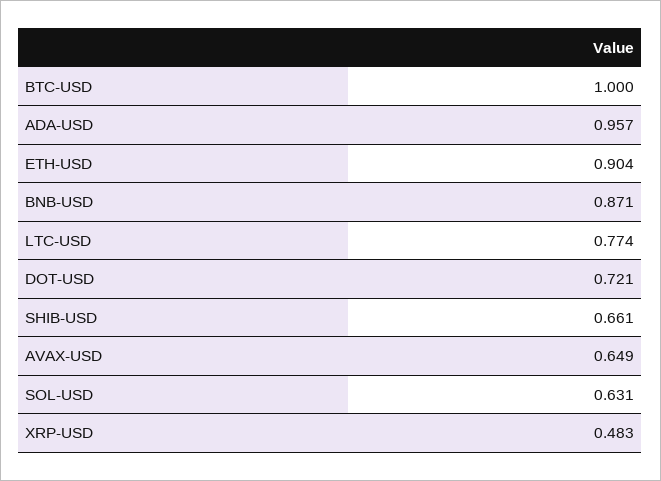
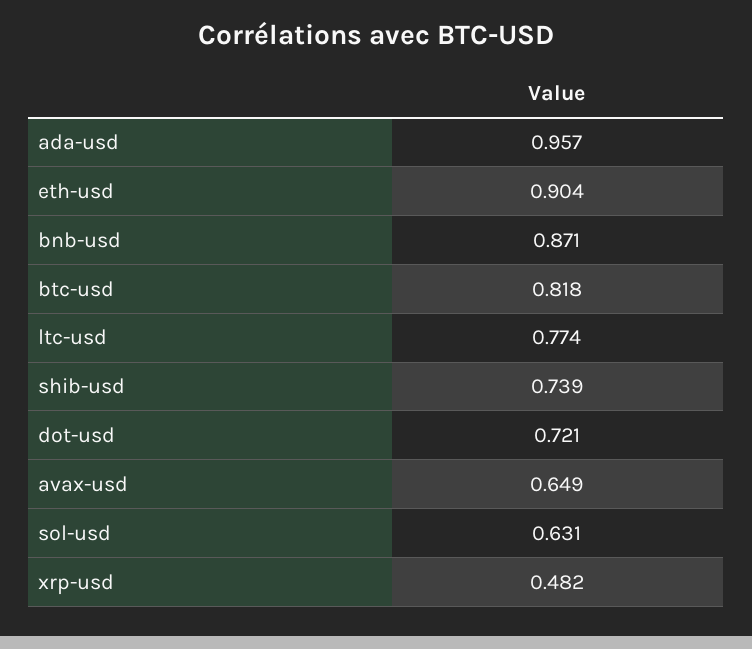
  {
-   "BTC-USD": 1,
+   "BTC-USD": 0.818,
    "ADA-USD": 0.957,
    "ETH-USD": 0.904,
    "BNB-USD": 0.871,
    "LTC-USD": 0.774,
    "DOT-USD": 0.721,
-   "SHIB-USD": 0.661,
+   "SHIB-USD": 0.739,
    "AVAX-USD": 0.649,
    "SOL-USD": 0.631,
-   "XRP-USD": 0.483
+   "XRP-USD": 0.482
  }

